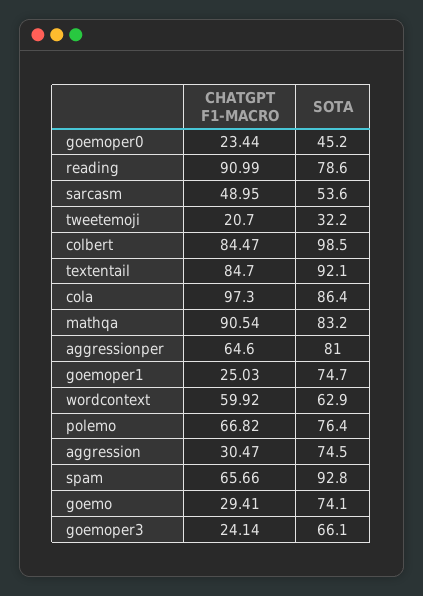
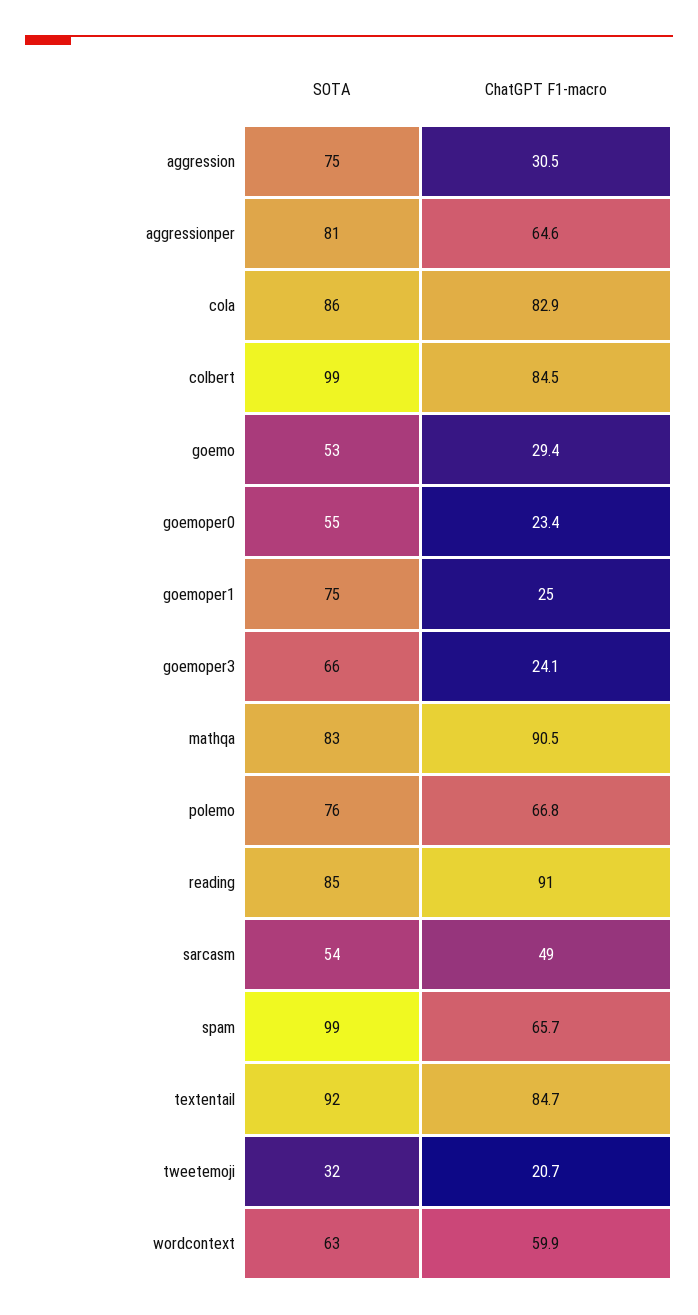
  {
    "CHATGPT F1-MACRO": {
      "goemoper0": 23.44,
      "reading": 90.99,
      "sarcasm": 48.95,
      "tweetemoji": 20.7,
      "colbert": 84.47,
      "textentail": 84.7,
-     "cola": 97.3,
+     "cola": 82.9,
      "mathqa": 90.54,
      "aggressionper": 64.6,
      "goemoper1": 25.03,
      "wordcontext": 59.92,
      "polemo": 66.82,
      "aggression": 30.47,
      "spam": 65.66,
      "goemo": 29.41,
      "goemoper3": 24.14
    },
    "SOTA": {
-     "goemoper0": 45.2,
+     "goemoper0": 55,
-     "reading": 78.6,
+     "reading": 85,
      "sarcasm": 53.6,
      "tweetemoji": 32.2,
      "colbert": 98.5,
      "textentail": 92.1,
      "cola": 86.4,
      "mathqa": 83.2,
      "aggressionper": 81,
      "goemoper1": 74.7,
      "wordcontext": 62.9,
      "polemo": 76.4,
      "aggression": 74.5,
-     "spam": 92.8,
+     "spam": 99,
-     "goemo": 74.1,
+     "goemo": 53,
      "goemoper3": 66.1
    }
  }

